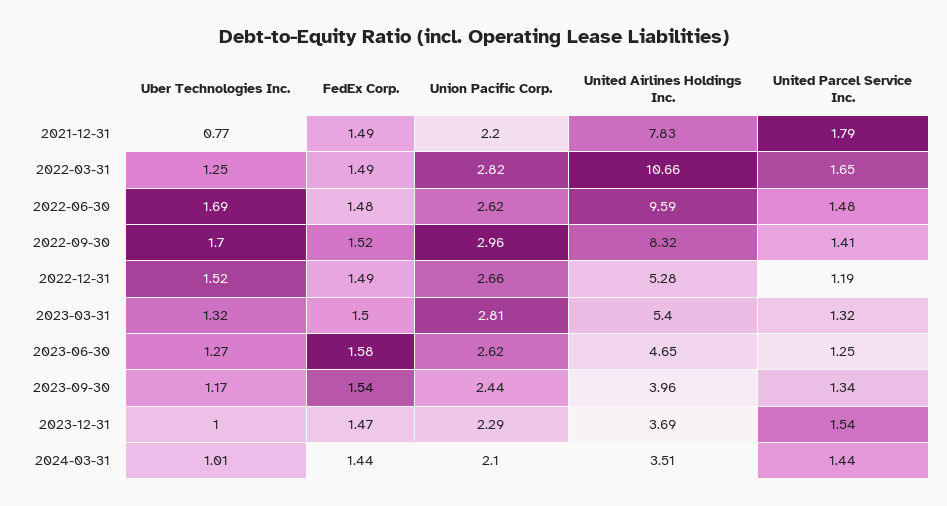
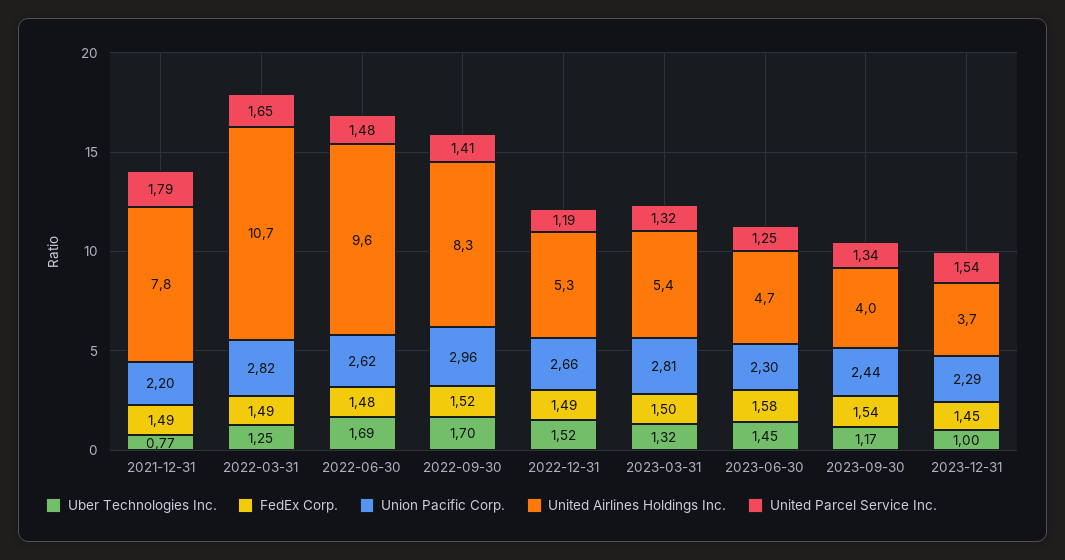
  {
    "Uber Technologies Inc.": {
      "2021-12-31": 0.77,
      "2022-03-31": 1.25,
      "2022-06-30": 1.69,
      "2022-09-30": 1.7,
      "2022-12-31": 1.52,
      "2023-03-31": 1.32,
-     "2023-06-30": 1.27,
+     "2023-06-30": 1.45,
      "2023-09-30": 1.17,
-     "2023-12-31": 1,
+     "2023-12-31": 1
-     "2024-03-31": 1.01
    },
    "FedEx Corp.": {
      "2021-12-31": 1.49,
      "2022-03-31": 1.49,
      "2022-06-30": 1.48,
      "2022-09-30": 1.52,
      "2022-12-31": 1.49,
      "2023-03-31": 1.5,
      "2023-06-30": 1.58,
      "2023-09-30": 1.54,
-     "2023-12-31": 1.47,
+     "2023-12-31": 1.45
-     "2024-03-31": 1.44
    },
    "Union Pacific Corp.": {
      "2021-12-31": 2.2,
      "2022-03-31": 2.82,
      "2022-06-30": 2.62,
      "2022-09-30": 2.96,
      "2022-12-31": 2.66,
      "2023-03-31": 2.81,
-     "2023-06-30": 2.62,
+     "2023-06-30": 2.3,
      "2023-09-30": 2.44,
-     "2023-12-31": 2.29,
+     "2023-12-31": 2.29
-     "2024-03-31": 2.1
    },
    "United Airlines Holdings Inc.": {
      "2021-12-31": 7.83,
      "2022-03-31": 10.66,
      "2022-06-30": 9.59,
      "2022-09-30": 8.32,
      "2022-12-31": 5.28,
      "2023-03-31": 5.4,
      "2023-06-30": 4.65,
      "2023-09-30": 3.96,
-     "2023-12-31": 3.69,
+     "2023-12-31": 3.69
-     "2024-03-31": 3.51
    },
    "United Parcel Service Inc.": {
      "2021-12-31": 1.79,
      "2022-03-31": 1.65,
      "2022-06-30": 1.48,
      "2022-09-30": 1.41,
      "2022-12-31": 1.19,
      "2023-03-31": 1.32,
      "2023-06-30": 1.25,
      "2023-09-30": 1.34,
-     "2023-12-31": 1.54,
+     "2023-12-31": 1.54
-     "2024-03-31": 1.44
    }
  }

